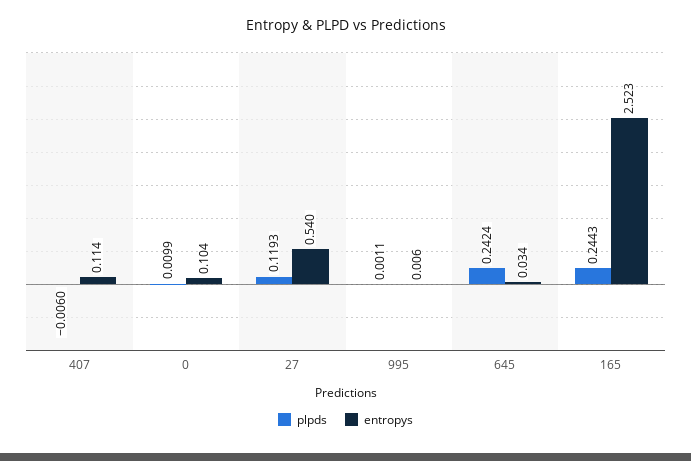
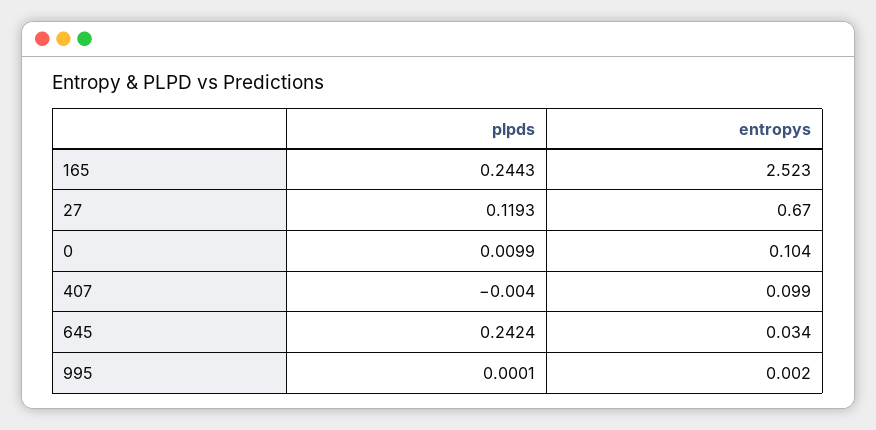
  {
    "plpds": {
-     "407": -0.006,
+     "407": -0.004,
      "0": 0.0099,
      "27": 0.1193,
-     "995": 0.0011,
+     "995": 0.0001,
      "645": 0.2424,
      "165": 0.2443
    },
    "entropys": {
-     "407": 0.114,
+     "407": 0.099,
      "0": 0.104,
-     "27": 0.54,
+     "27": 0.67,
-     "995": 0.006,
+     "995": 0.002,
      "645": 0.034,
      "165": 2.523
    }
  }

